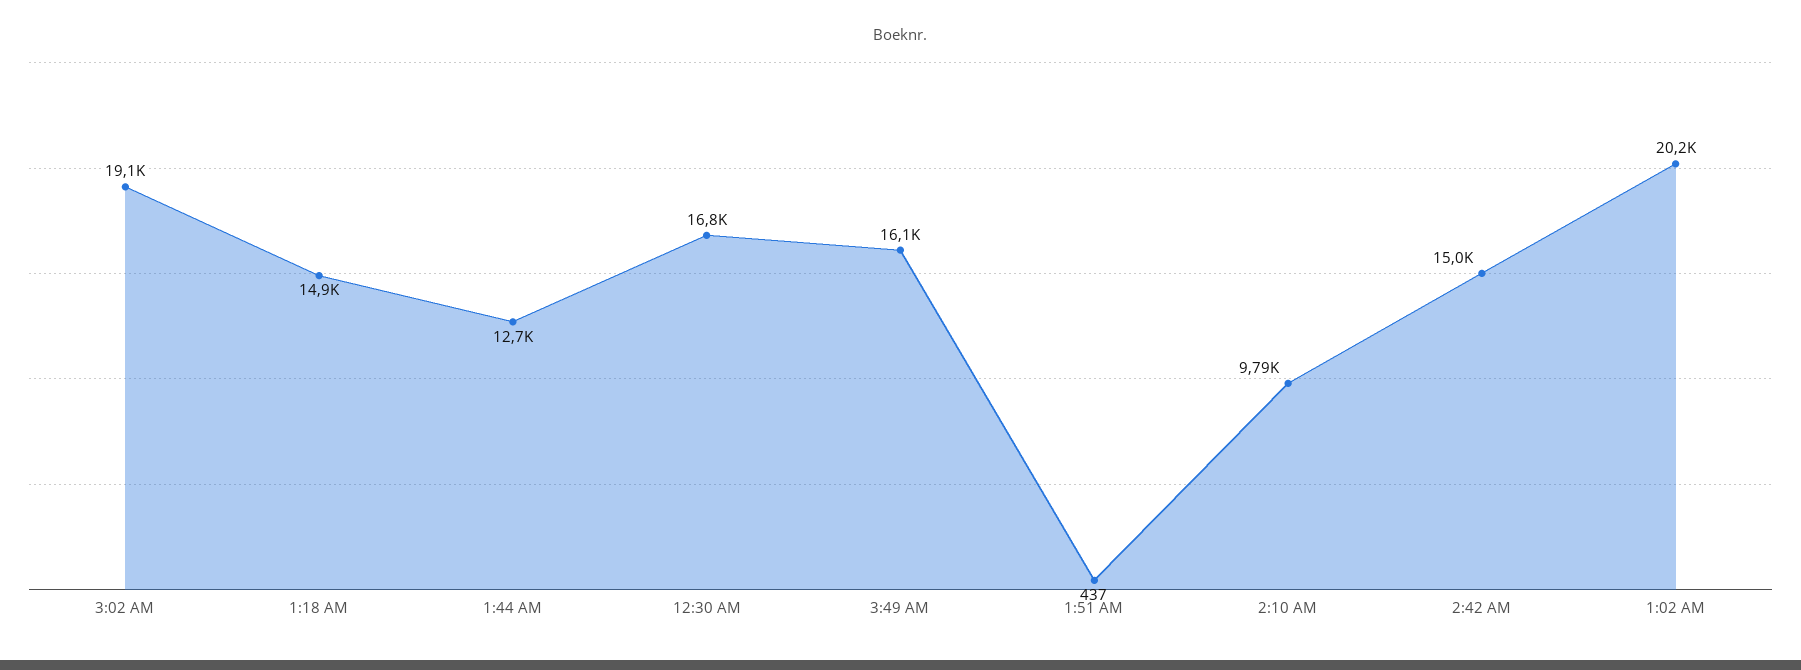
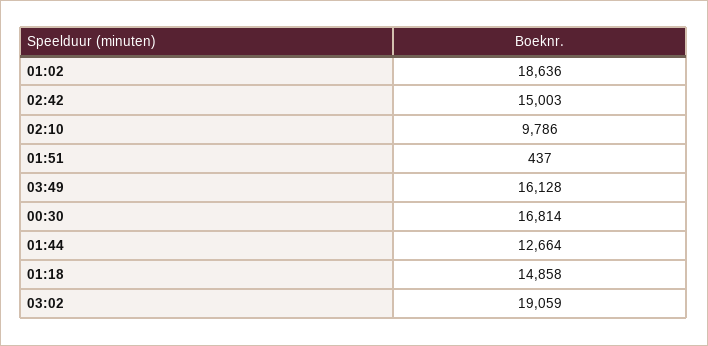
  {
    "3:02 AM": 19059,
    "1:18 AM": 14858,
    "1:44 AM": 12664,
    "12:30 AM": 16814,
    "3:49 AM": 16128,
    "1:51 AM": 437,
    "2:10 AM": 9786,
    "2:42 AM": 15003,
-   "1:02 AM": 20200
+   "1:02 AM": 18636
  }

